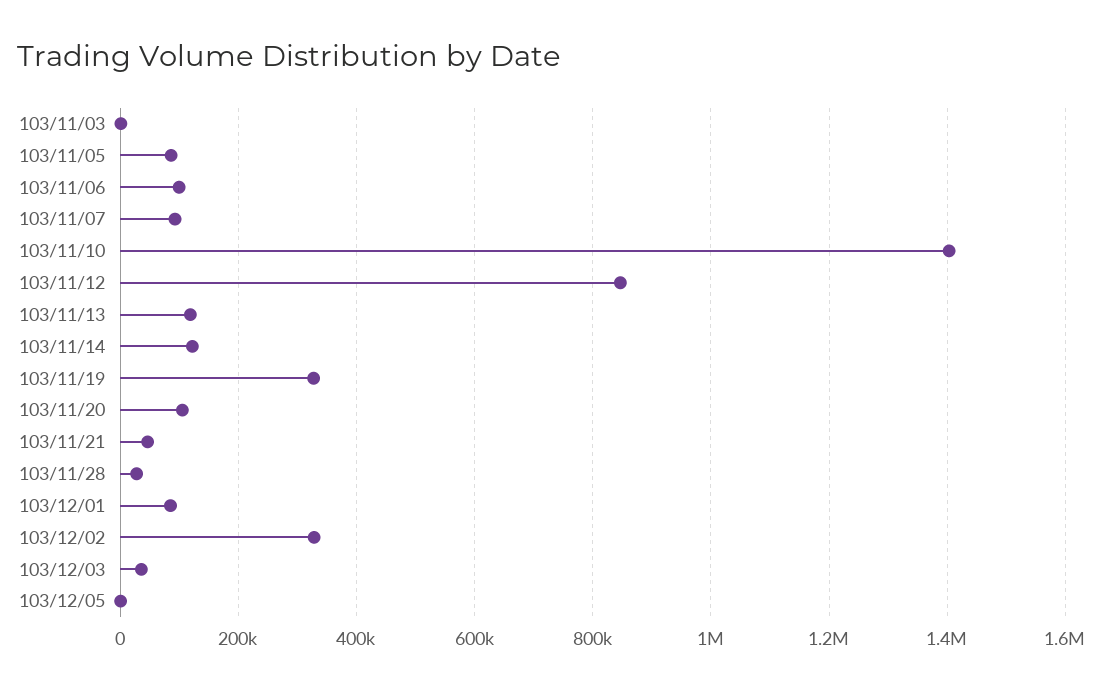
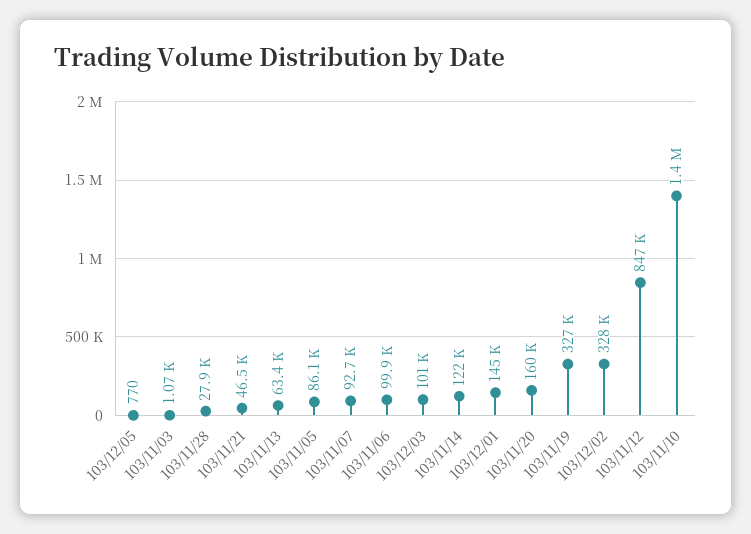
  {
    "103/11/03": 1070,
    "103/11/05": 86100,
    "103/11/06": 99900,
    "103/11/07": 92700,
    "103/11/10": 1400000,
    "103/11/12": 847000,
-   "103/11/13": 120000,
+   "103/11/13": 63400,
    "103/11/14": 122000,
    "103/11/19": 327000,
-   "103/11/20": 100000,
+   "103/11/20": 160000,
    "103/11/21": 46500,
    "103/11/28": 27900,
-   "103/12/01": 80000,
+   "103/12/01": 145000,
    "103/12/02": 328000,
-   "103/12/03": 40000,
+   "103/12/03": 101000,
    "103/12/05": 770
  }

